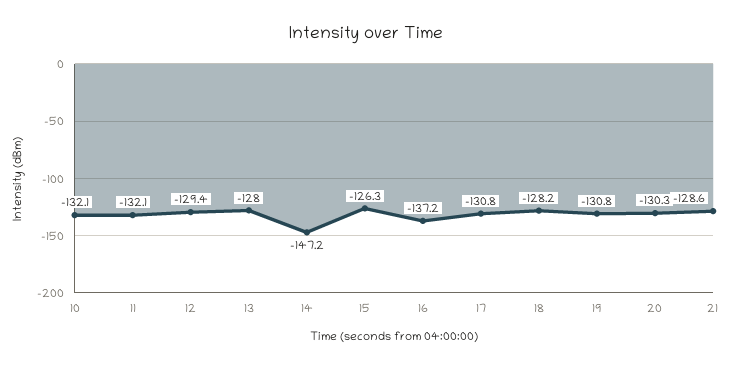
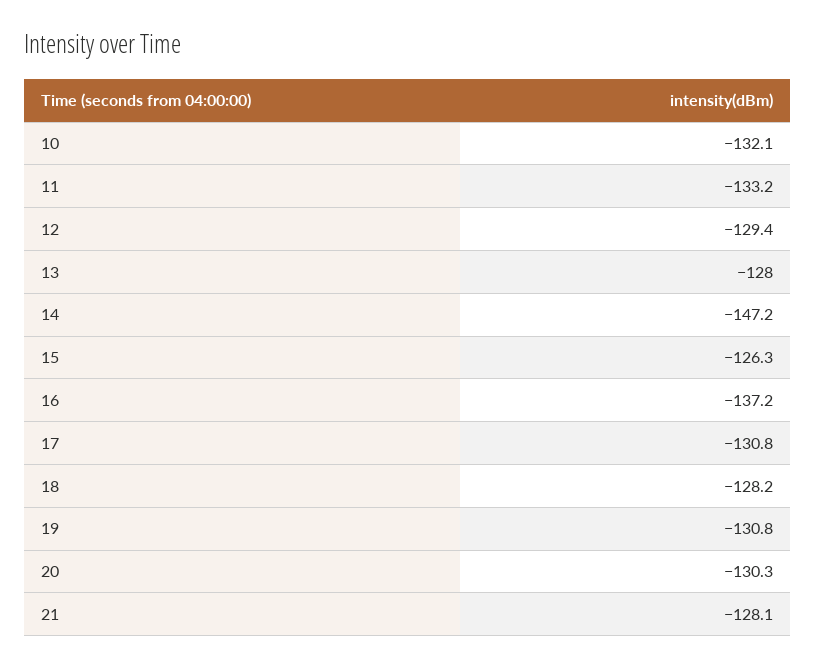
  {
    "10": -132.1,
-   "11": -132.1,
+   "11": -133.2,
    "12": -129.4,
    "13": -128,
    "14": -147.2,
    "15": -126.3,
    "16": -137.2,
    "17": -130.8,
    "18": -128.2,
    "19": -130.8,
    "20": -130.3,
-   "21": -128.6
+   "21": -128.1
  }

